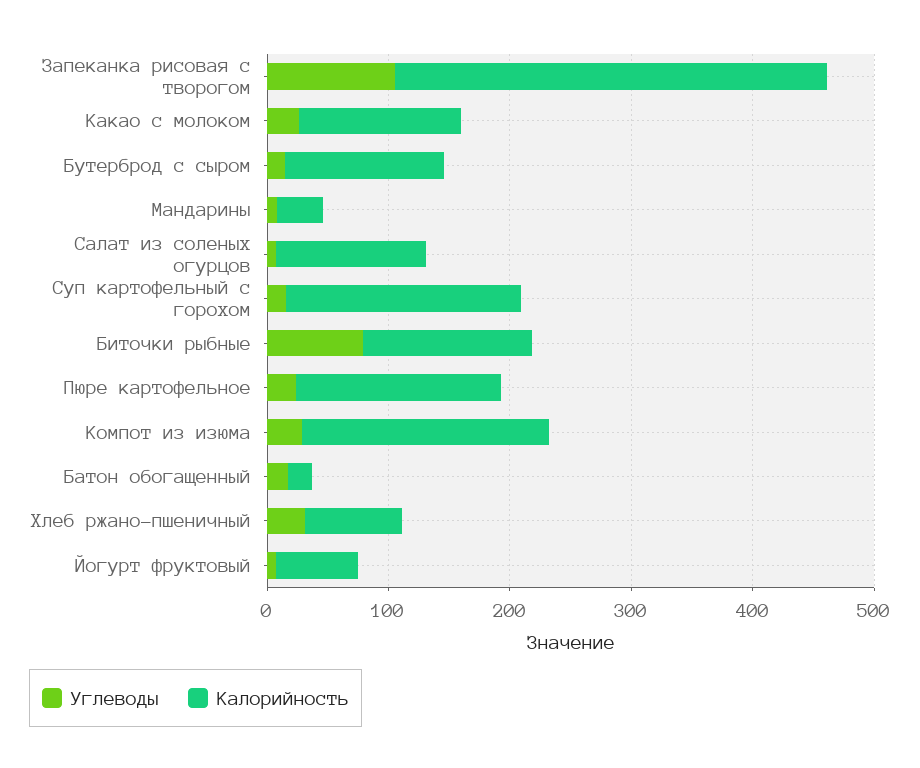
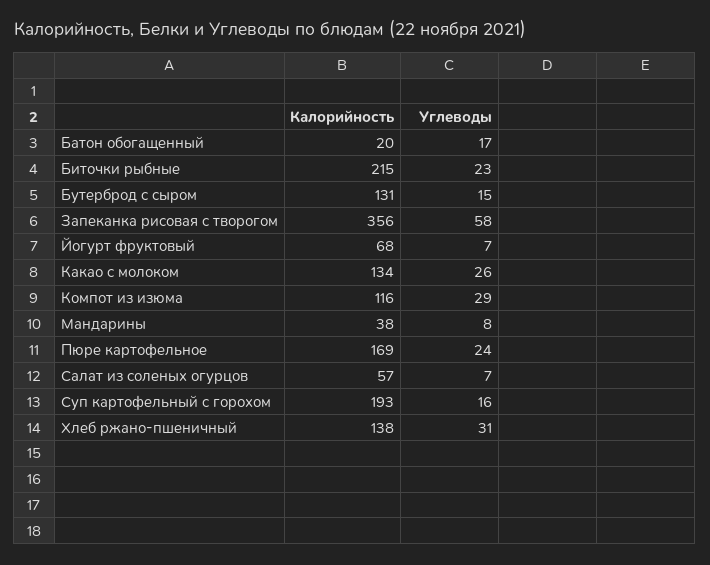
  {
    "Углеводы": {
-     "Запеканка рисовая с творогом": 100,
+     "Запеканка рисовая с творогом": 58,
      "Какао с молоком": 26,
      "Бутерброд с сыром": 15,
      "Мандарины": 8,
      "Салат из соленых огурцов": 7,
      "Суп картофельный с горохом": 16,
-     "Биточки рыбные": 80,
+     "Биточки рыбные": 23,
      "Пюре картофельное": 24,
      "Компот из изюма": 29,
      "Батон обогащенный": 17,
      "Хлеб ржано-пшеничный": 31,
      "Йогурт фруктовый": 7
    },
    "Калорийность": {
      "Запеканка рисовая с творогом": 356,
      "Какао с молоком": 134,
      "Бутерброд с сыром": 131,
      "Мандарины": 38,
-     "Салат из соленых огурцов": 120,
+     "Салат из соленых огурцов": 57,
      "Суп картофельный с горохом": 193,
-     "Биточки рыбные": 140,
+     "Биточки рыбные": 215,
      "Пюре картофельное": 169,
-     "Компот из изюма": 200,
+     "Компот из изюма": 116,
      "Батон обогащенный": 20,
-     "Хлеб ржано-пшеничный": 80,
+     "Хлеб ржано-пшеничный": 138,
      "Йогурт фруктовый": 68
    }
  }

